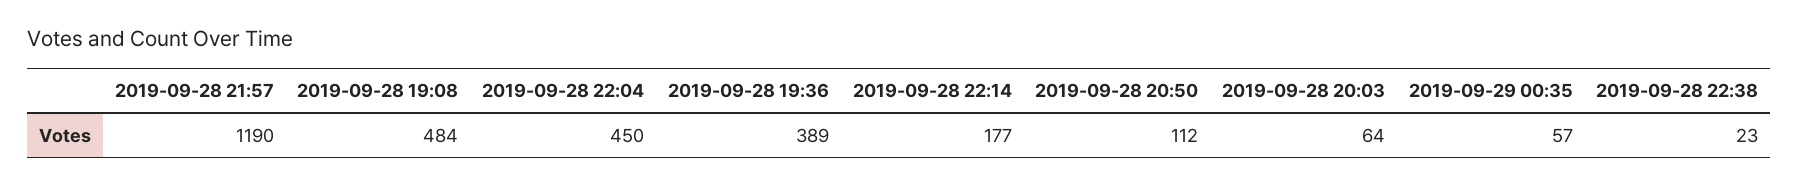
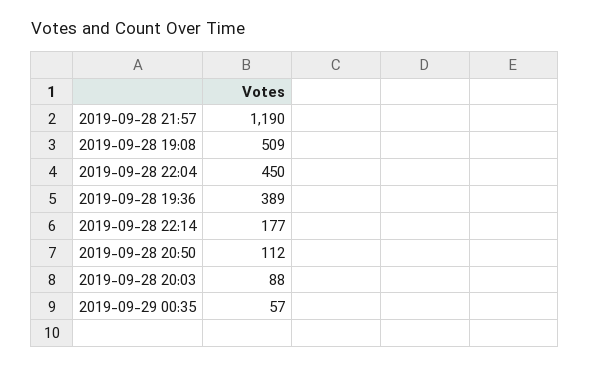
  {
    "2019-09-28 21:57": 1190,
-   "2019-09-28 19:08": 484,
+   "2019-09-28 19:08": 509,
    "2019-09-28 22:04": 450,
    "2019-09-28 19:36": 389,
    "2019-09-28 22:14": 177,
    "2019-09-28 20:50": 112,
-   "2019-09-28 20:03": 64,
+   "2019-09-28 20:03": 88,
-   "2019-09-29 00:35": 57,
+   "2019-09-29 00:35": 57
-   "2019-09-28 22:38": 23
  }

